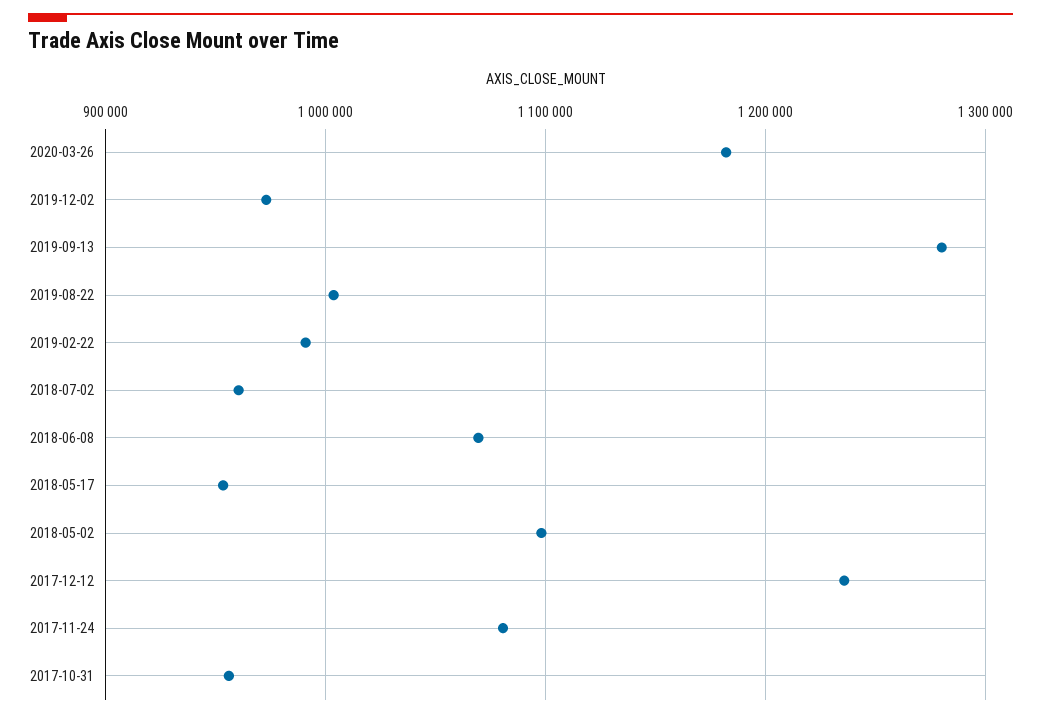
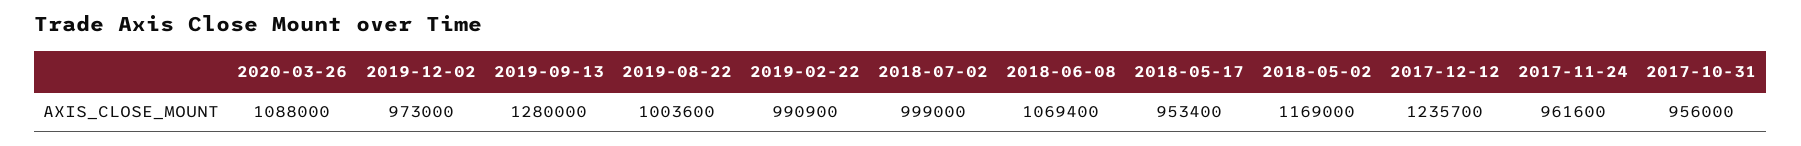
  {
-   "2020-03-26": 1180000,
+   "2020-03-26": 1088000,
    "2019-12-02": 973000,
    "2019-09-13": 1280000,
    "2019-08-22": 1003600,
    "2019-02-22": 990900,
-   "2018-07-02": 960000,
+   "2018-07-02": 999000,
    "2018-06-08": 1069400,
    "2018-05-17": 953400,
-   "2018-05-02": 1100000,
+   "2018-05-02": 1169000,
    "2017-12-12": 1235700,
-   "2017-11-24": 1080000,
+   "2017-11-24": 961600,
    "2017-10-31": 956000
  }

